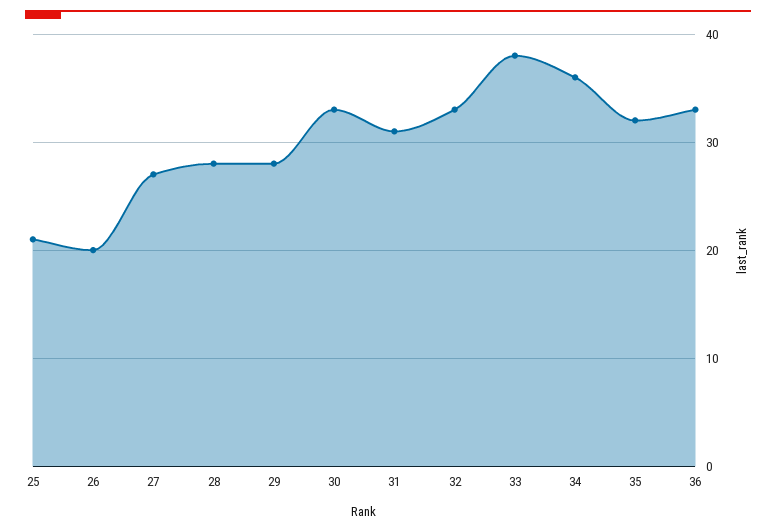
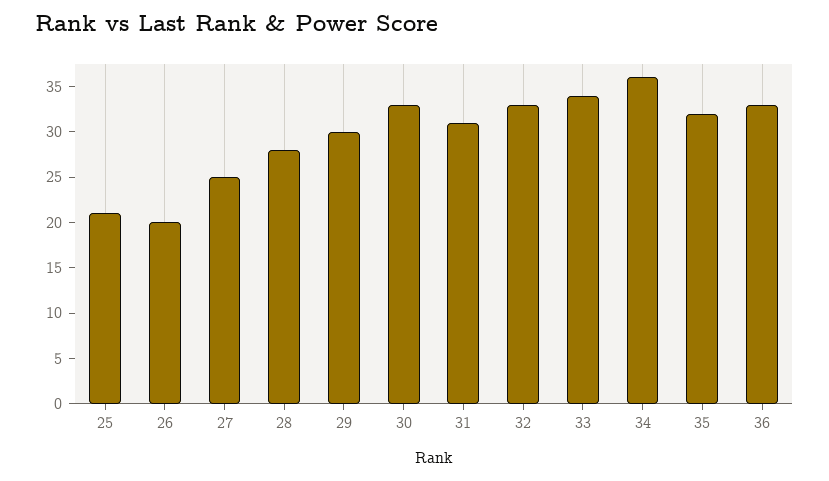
  {
    "25": 21,
    "26": 20,
-   "27": 27,
+   "27": 25,
    "28": 28,
-   "29": 28,
+   "29": 30,
    "30": 33,
    "31": 31,
    "32": 33,
-   "33": 38,
+   "33": 34,
    "34": 36,
    "35": 32,
    "36": 33
  }

